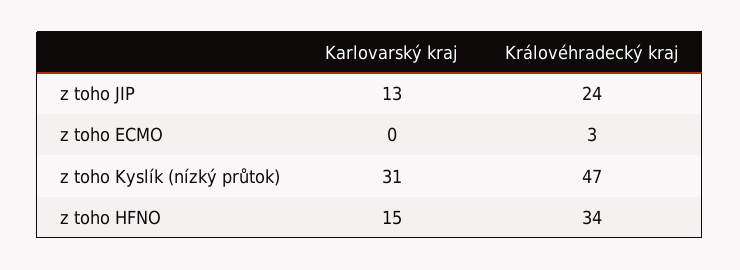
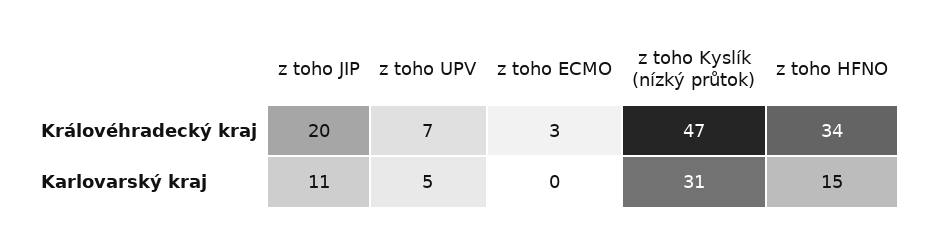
  {
    "Karlovarský kraj": {
-     "z toho JIP": 13,
+     "z toho JIP": 11,
      "z toho ECMO": 0,
      "z toho Kyslík (nízký průtok)": 31,
-     "z toho HFNO": 15
+     "z toho HFNO": 15,
+     "z toho UPV": 5
    },
    "Královéhradecký kraj": {
-     "z toho JIP": 24,
+     "z toho JIP": 20,
      "z toho ECMO": 3,
      "z toho Kyslík (nízký průtok)": 47,
-     "z toho HFNO": 34
+     "z toho HFNO": 34,
+     "z toho UPV": 7
    }
  }

